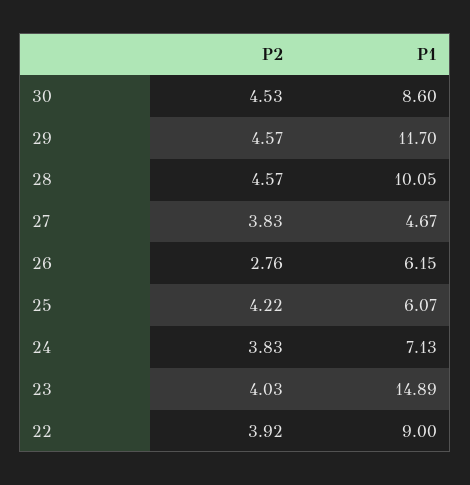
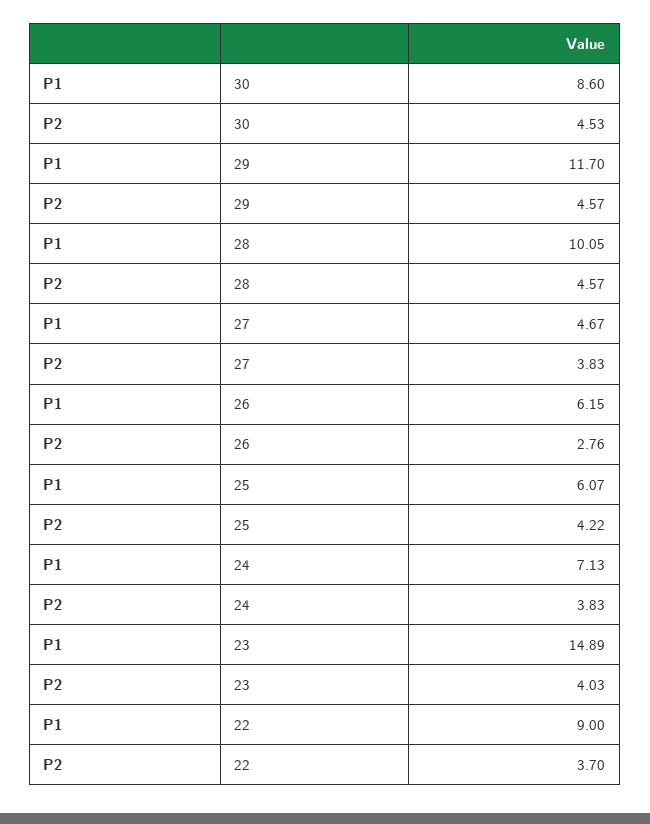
  {
    "P2": {
      "30": 4.53,
      "29": 4.57,
      "28": 4.57,
      "27": 3.83,
      "26": 2.76,
      "25": 4.22,
      "24": 3.83,
      "23": 4.03,
-     "22": 3.92
+     "22": 3.7
    },
    "P1": {
      "30": 8.6,
      "29": 11.7,
      "28": 10.05,
      "27": 4.67,
      "26": 6.15,
      "25": 6.07,
      "24": 7.13,
      "23": 14.89,
      "22": 9
    }
  }

